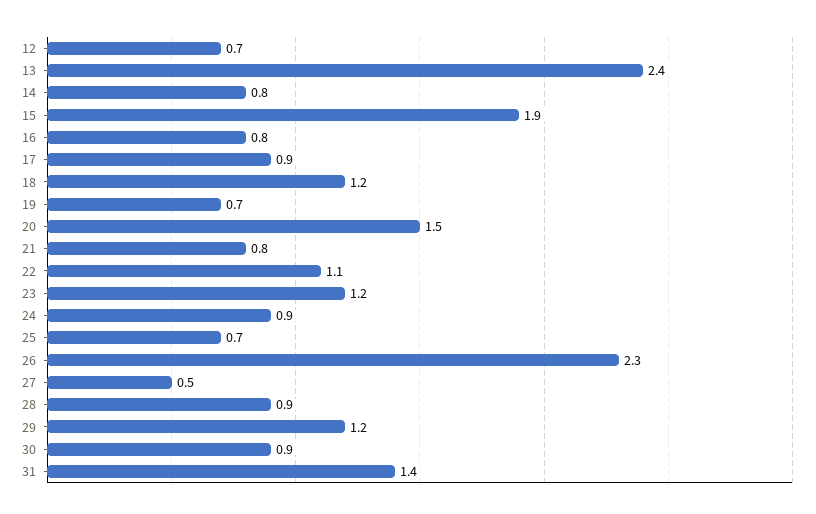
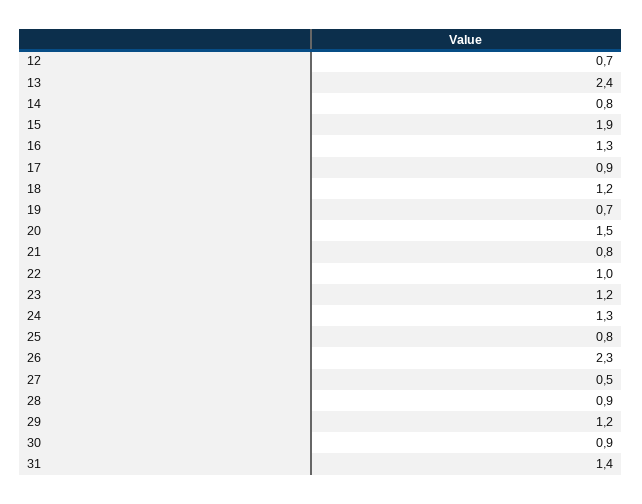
  {
    "12": 0.7,
    "13": 2.4,
    "14": 0.8,
    "15": 1.9,
-   "16": 0.8,
+   "16": 1.3,
    "17": 0.9,
    "18": 1.2,
    "19": 0.7,
    "20": 1.5,
    "21": 0.8,
-   "22": 1.1,
+   "22": 1,
    "23": 1.2,
-   "24": 0.9,
+   "24": 1.3,
-   "25": 0.7,
+   "25": 0.8,
    "26": 2.3,
    "27": 0.5,
    "28": 0.9,
    "29": 1.2,
    "30": 0.9,
    "31": 1.4
  }

